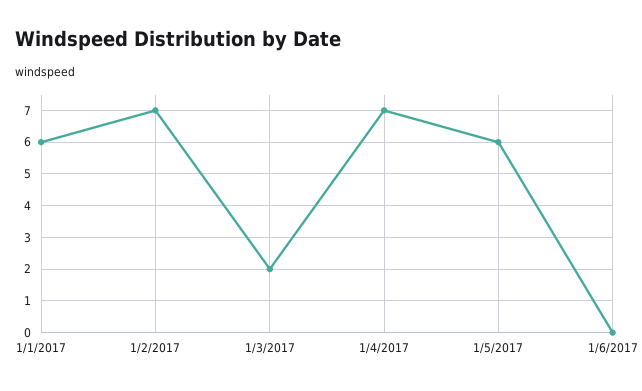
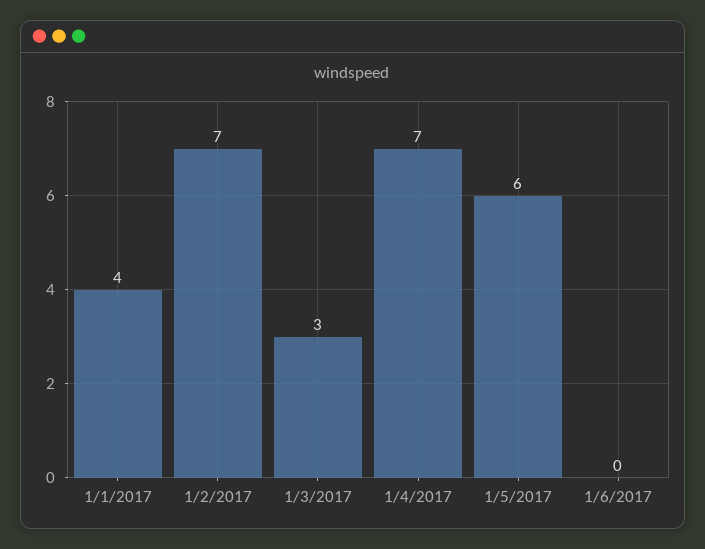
  {
-   "1/1/2017": 6,
+   "1/1/2017": 4,
    "1/2/2017": 7,
-   "1/3/2017": 2,
+   "1/3/2017": 3,
    "1/4/2017": 7,
    "1/5/2017": 6,
    "1/6/2017": 0
  }

